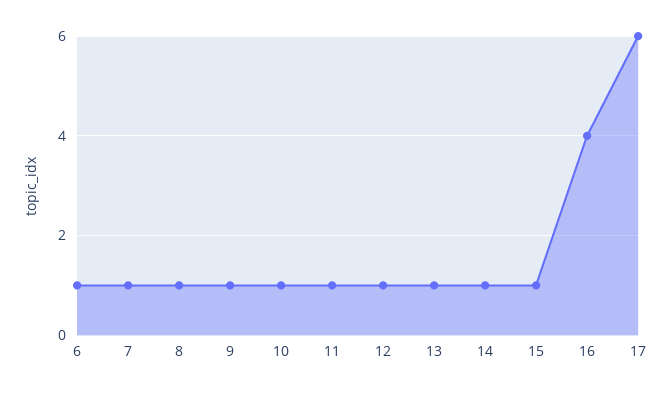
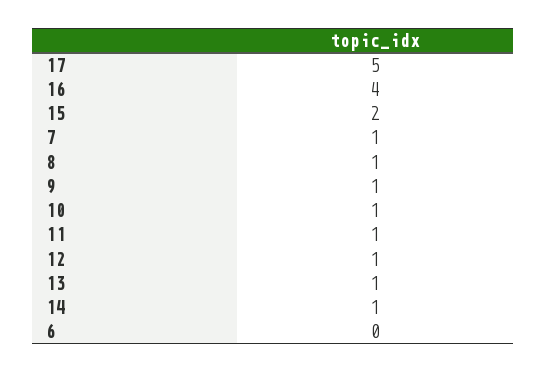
  {
-   "6": 1,
+   "6": 0,
    "7": 1,
    "8": 1,
    "9": 1,
    "10": 1,
    "11": 1,
    "12": 1,
    "13": 1,
    "14": 1,
-   "15": 1,
+   "15": 2,
    "16": 4,
-   "17": 6
+   "17": 5
  }

